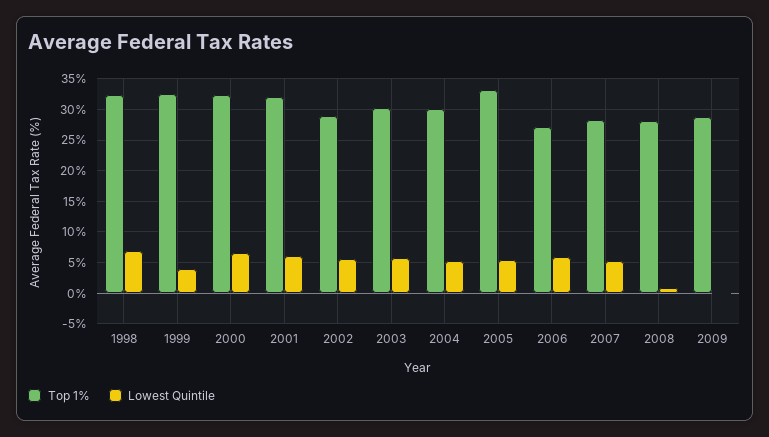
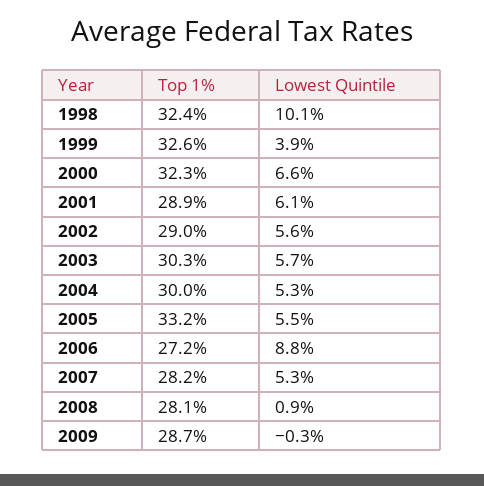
  {
    "Top 1%": {
      "1998": 32.4,
      "1999": 32.6,
      "2000": 32.3,
-     "2001": 32,
+     "2001": 28.9,
      "2002": 29,
      "2003": 30.3,
      "2004": 30,
      "2005": 33.2,
      "2006": 27.2,
      "2007": 28.2,
      "2008": 28.1,
      "2009": 28.7
    },
    "Lowest Quintile": {
-     "1998": 7,
+     "1998": 10.1,
      "1999": 3.9,
      "2000": 6.6,
      "2001": 6.1,
      "2002": 5.6,
      "2003": 5.7,
      "2004": 5.3,
      "2005": 5.5,
-     "2006": 6,
+     "2006": 8.8,
      "2007": 5.3,
      "2008": 0.9,
      "2009": -0.3
    }
  }

